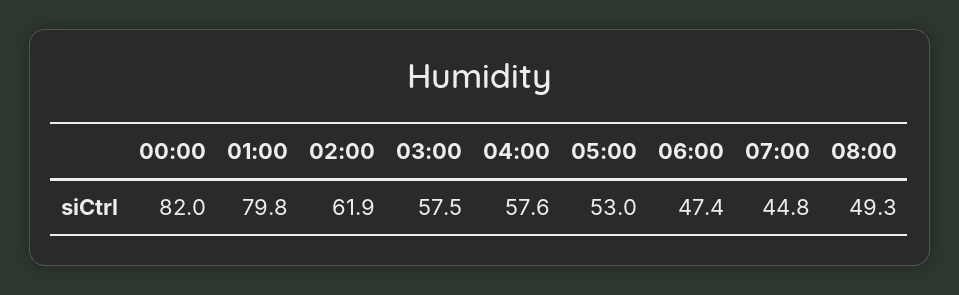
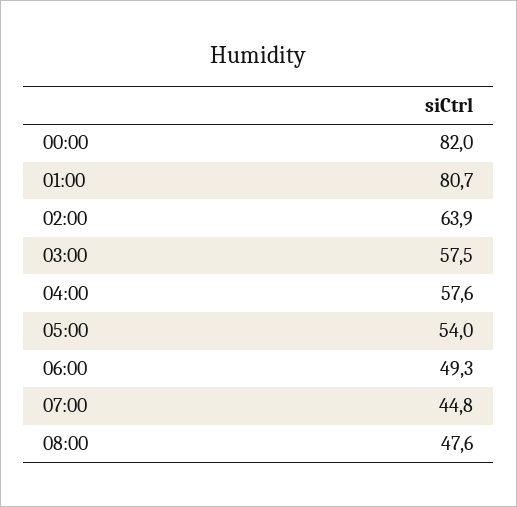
  {
    "00:00": 82,
-   "01:00": 79.8,
+   "01:00": 80.7,
-   "02:00": 61.9,
+   "02:00": 63.9,
    "03:00": 57.5,
    "04:00": 57.6,
-   "05:00": 53,
+   "05:00": 54,
-   "06:00": 47.4,
+   "06:00": 49.3,
    "07:00": 44.8,
-   "08:00": 49.3
+   "08:00": 47.6
  }

